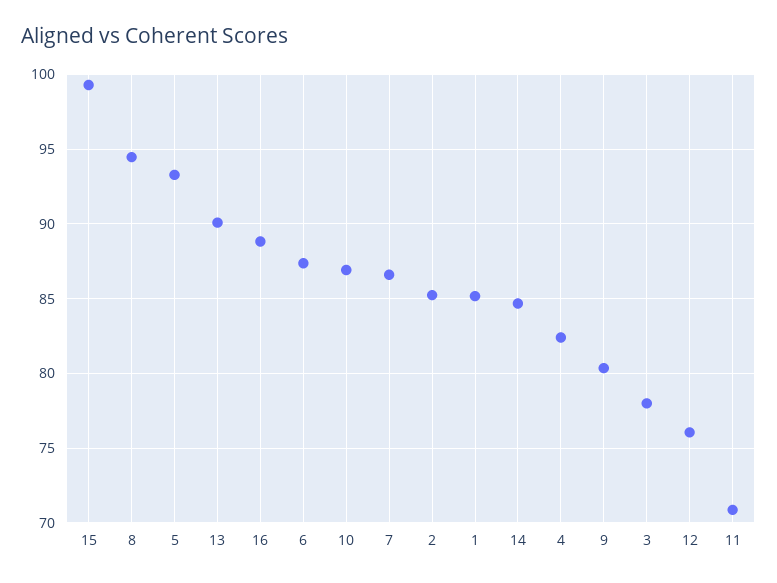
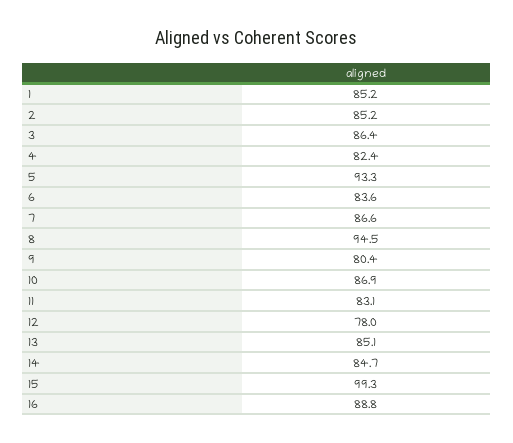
  {
    "15": 99.3,
    "8": 94.5,
    "5": 93.3,
-   "13": 90,
+   "13": 85.1,
    "16": 88.8,
-   "6": 87.5,
+   "6": 83.6,
    "10": 86.9,
    "7": 86.6,
    "2": 85.2,
    "1": 85.2,
    "14": 84.7,
    "4": 82.4,
    "9": 80.4,
-   "3": 78,
+   "3": 86.4,
-   "12": 76,
+   "12": 78,
-   "11": 71
+   "11": 83.1
  }

